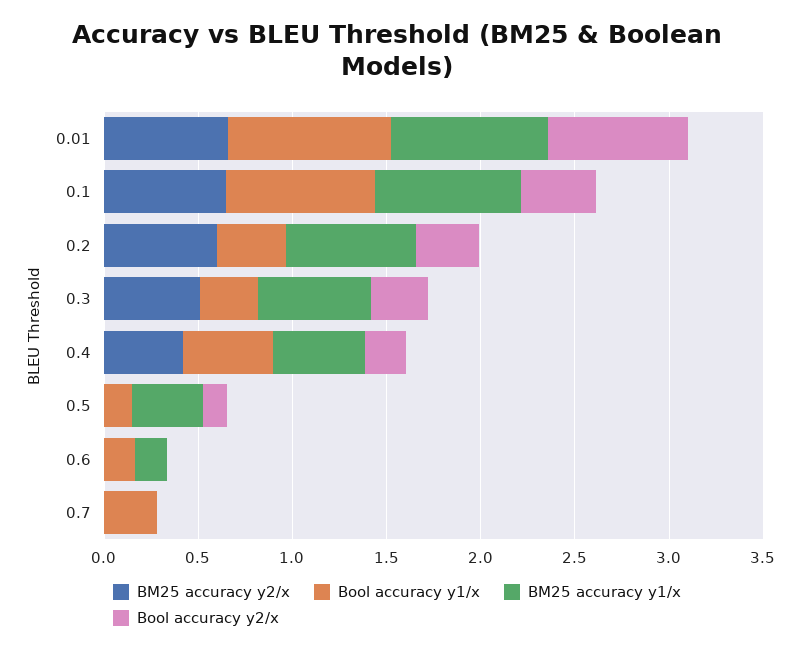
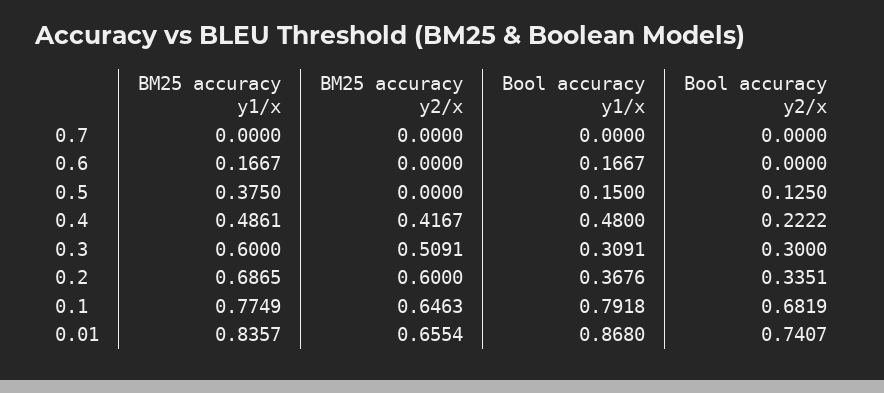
  {
    "BM25 accuracy y2/x": {
      "0.01": 0.6554,
      "0.1": 0.6463,
      "0.2": 0.6,
      "0.3": 0.5091,
      "0.4": 0.4167,
      "0.5": 0,
      "0.6": 0,
      "0.7": 0
    },
    "Bool accuracy y1/x": {
      "0.01": 0.868,
      "0.1": 0.7918,
      "0.2": 0.3676,
      "0.3": 0.3091,
      "0.4": 0.48,
      "0.5": 0.15,
      "0.6": 0.1667,
-     "0.7": 0.3
+     "0.7": 0
    },
    "BM25 accuracy y1/x": {
      "0.01": 0.8357,
      "0.1": 0.7749,
      "0.2": 0.6865,
      "0.3": 0.6,
      "0.4": 0.4861,
      "0.5": 0.375,
      "0.6": 0.1667,
      "0.7": 0
    },
    "Bool accuracy y2/x": {
      "0.01": 0.7407,
-     "0.1": 0.4,
+     "0.1": 0.6819,
      "0.2": 0.3351,
      "0.3": 0.3,
      "0.4": 0.2222,
      "0.5": 0.125,
      "0.6": 0,
      "0.7": 0
    }
  }

